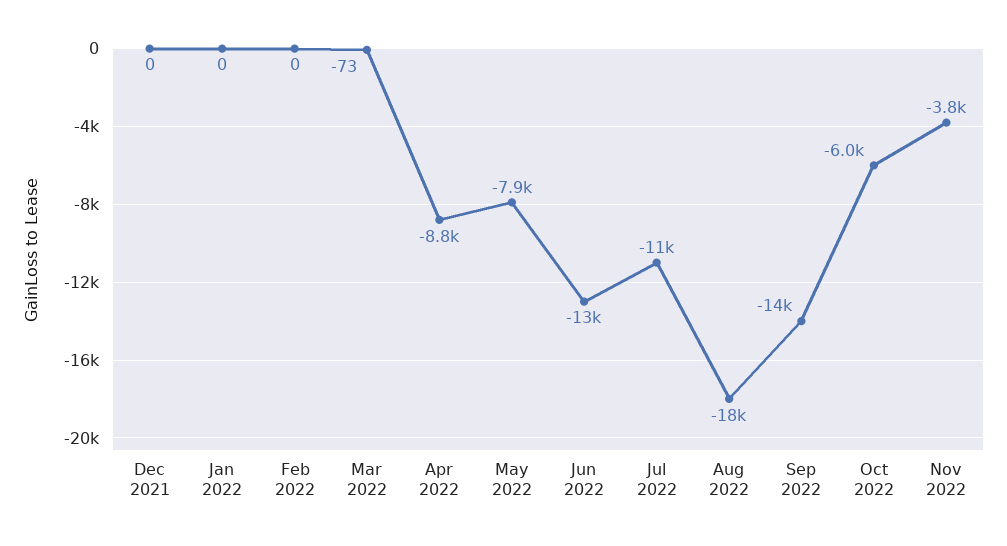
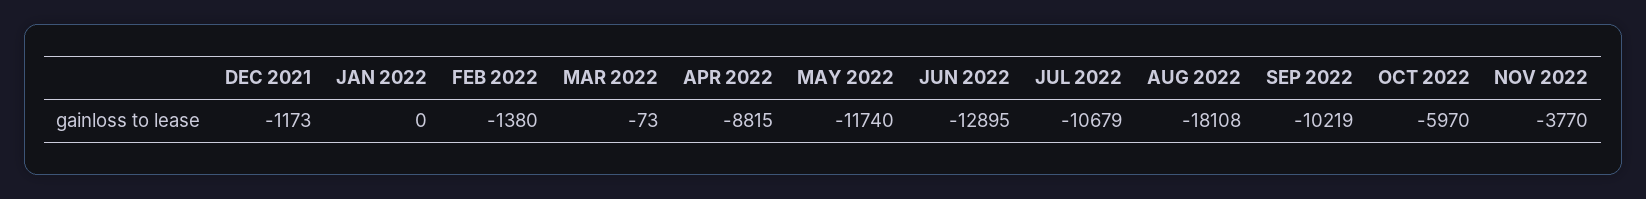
  {
-   "Dec 2021": 0,
+   "Dec 2021": -1173,
    "Jan 2022": 0,
-   "Feb 2022": 0,
+   "Feb 2022": -1380,
    "Mar 2022": -73,
    "Apr 2022": -8815,
-   "May 2022": -7900,
+   "May 2022": -11740,
    "Jun 2022": -12895,
    "Jul 2022": -10679,
    "Aug 2022": -18108,
-   "Sep 2022": -14000,
+   "Sep 2022": -10219,
    "Oct 2022": -5970,
    "Nov 2022": -3770
  }

